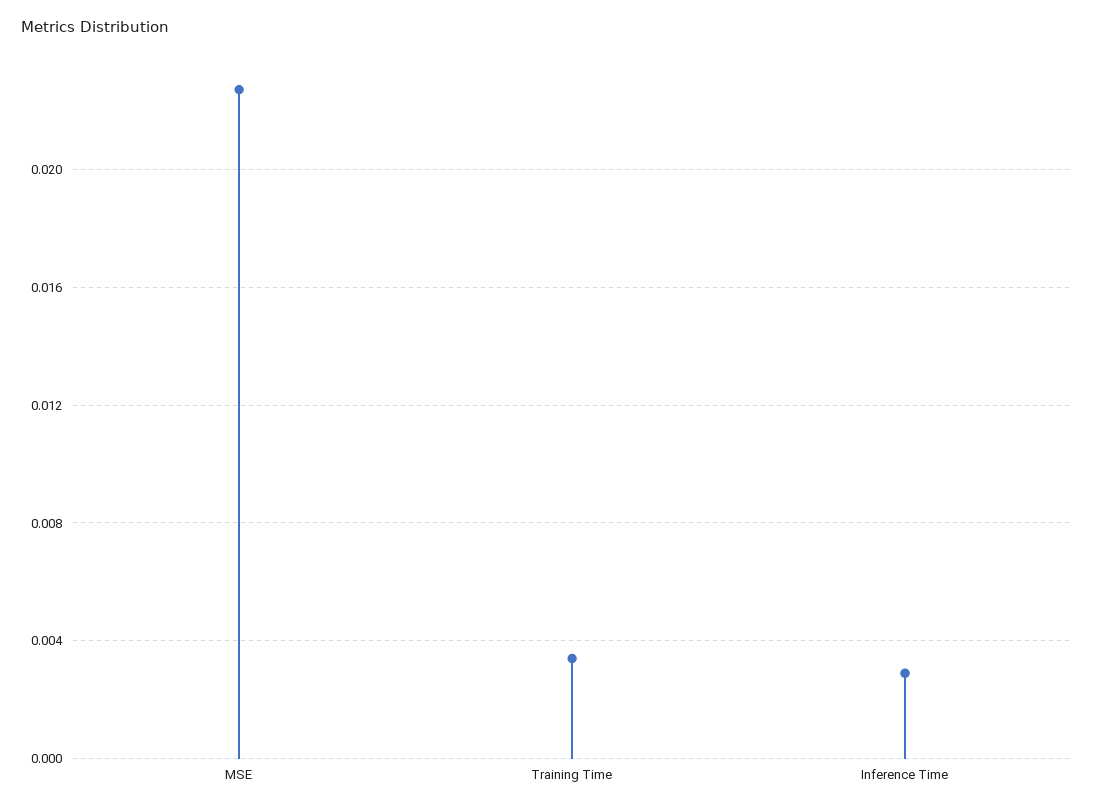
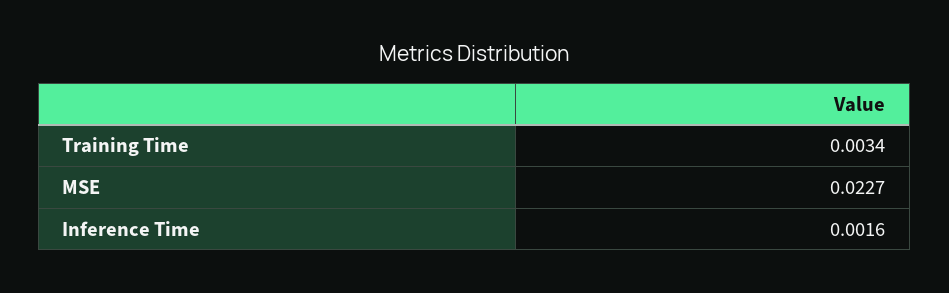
  {
    "MSE": 0.0227,
    "Training Time": 0.0034,
-   "Inference Time": 0.003
+   "Inference Time": 0.0016
  }

